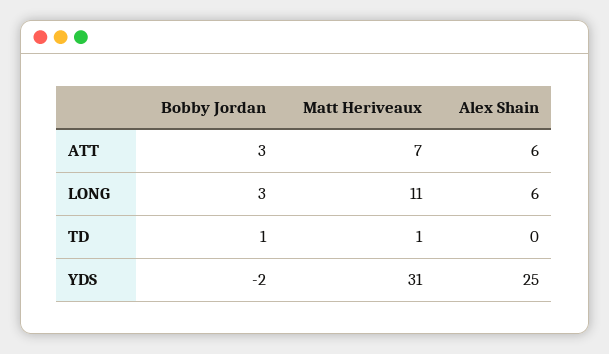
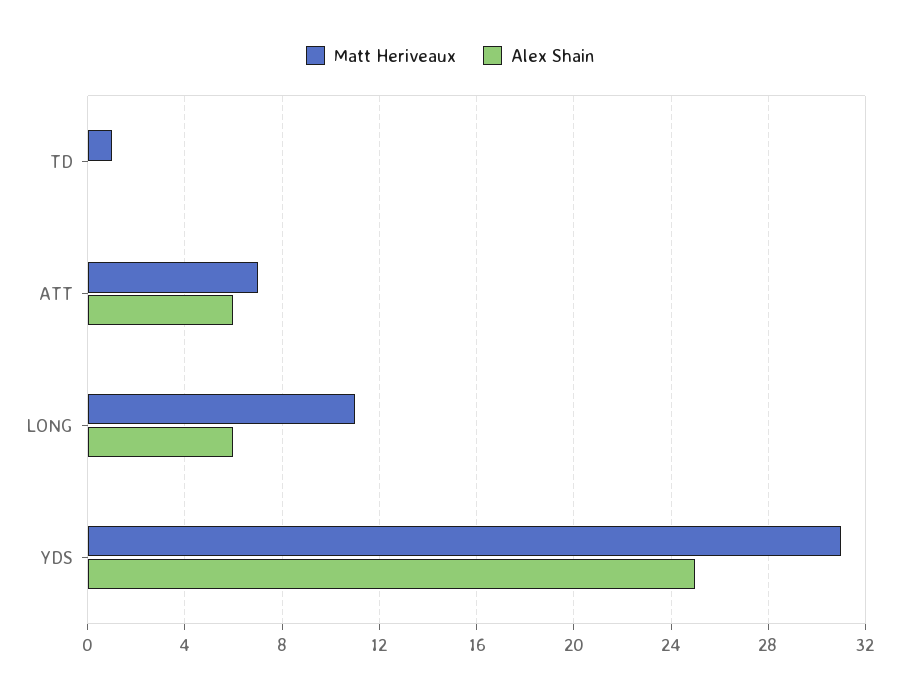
  {
-   "Bobby Jordan": {
-     "ATT": 3,
-     "LONG": 3,
-     "TD": 1,
-     "YDS": -2
-   },
    "Matt Heriveaux": {
      "ATT": 7,
      "LONG": 11,
      "TD": 1,
      "YDS": 31
    },
    "Alex Shain": {
      "ATT": 6,
      "LONG": 6,
      "TD": 0,
      "YDS": 25
    }
  }

